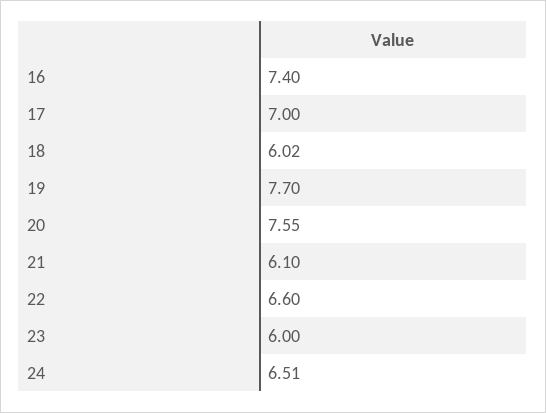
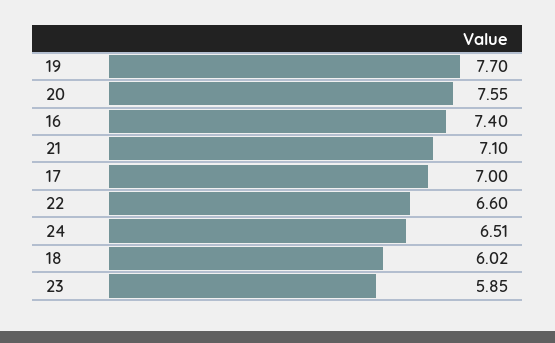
  {
    "16": 7.4,
    "17": 7,
    "18": 6.02,
    "19": 7.7,
    "20": 7.55,
-   "21": 6.1,
+   "21": 7.1,
    "22": 6.6,
-   "23": 6,
+   "23": 5.85,
    "24": 6.51
  }

